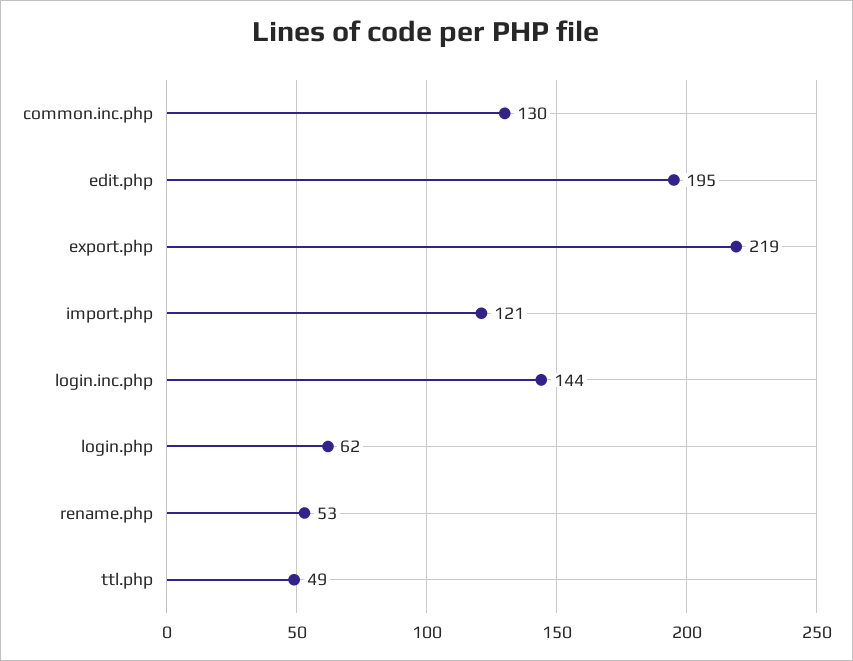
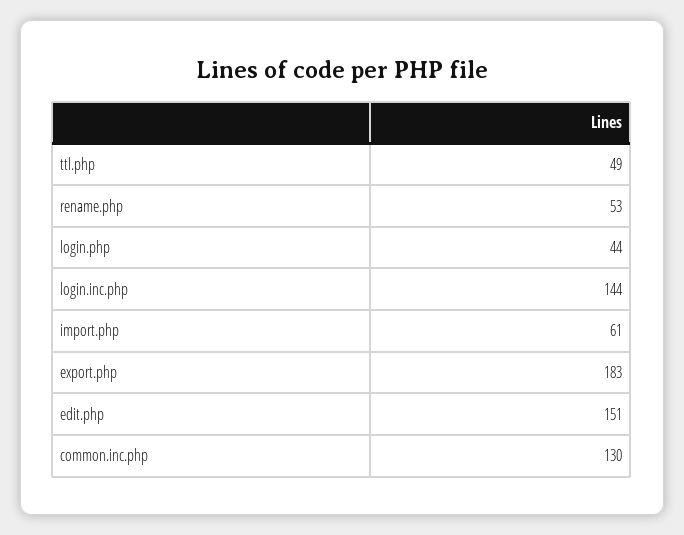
  {
    "common.inc.php": 130,
-   "edit.php": 195,
+   "edit.php": 151,
-   "export.php": 219,
+   "export.php": 183,
-   "import.php": 121,
+   "import.php": 61,
    "login.inc.php": 144,
-   "login.php": 62,
+   "login.php": 44,
    "rename.php": 53,
    "ttl.php": 49
  }

